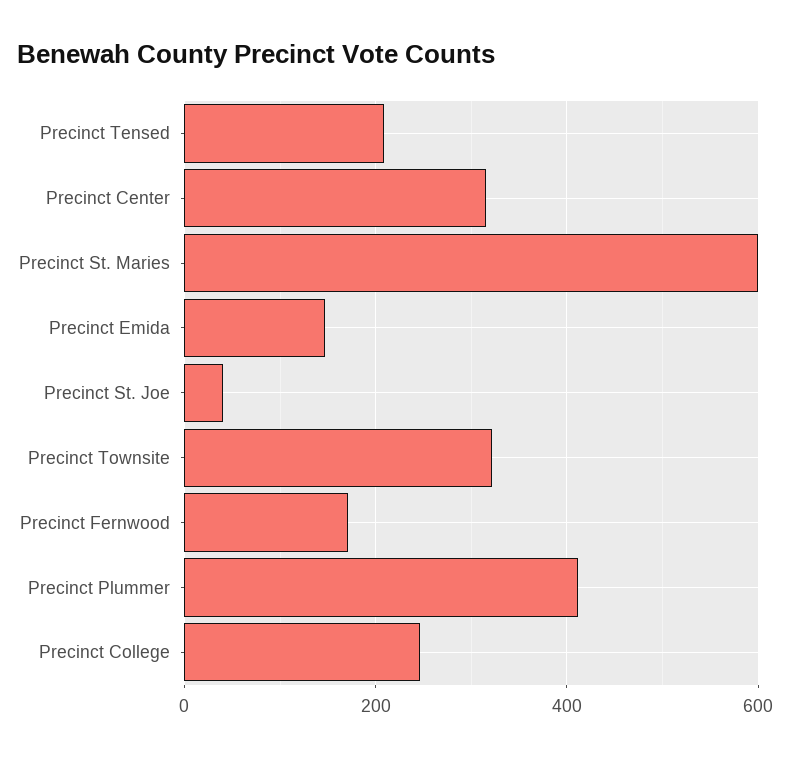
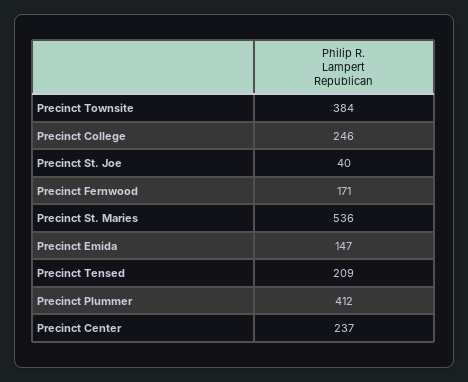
  {
    "Precinct Tensed": 209,
-   "Precinct Center": 320,
+   "Precinct Center": 237,
-   "Precinct St. Maries": 600,
+   "Precinct St. Maries": 536,
    "Precinct Emida": 147,
    "Precinct St. Joe": 40,
-   "Precinct Townsite": 320,
+   "Precinct Townsite": 384,
    "Precinct Fernwood": 171,
    "Precinct Plummer": 412,
    "Precinct College": 246
  }

